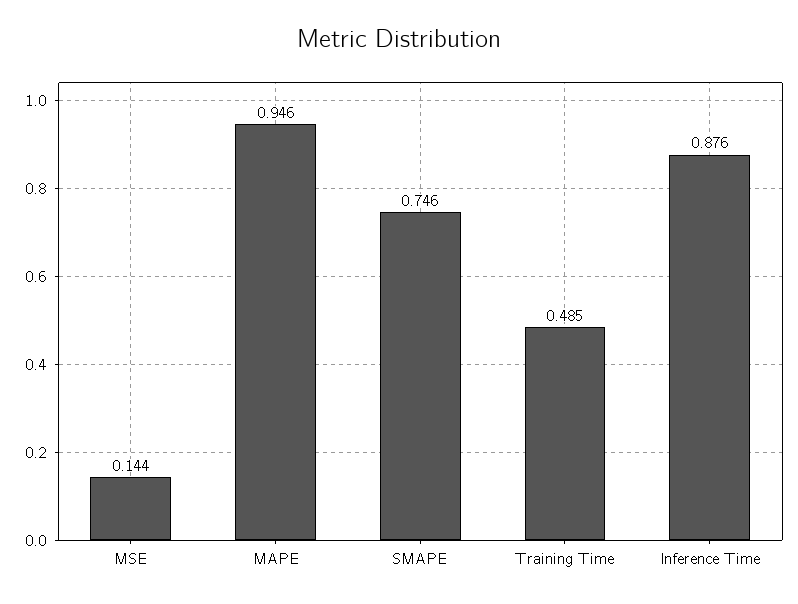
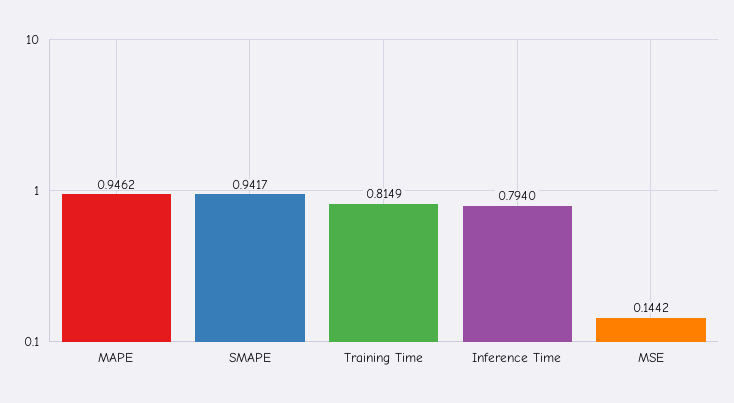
  {
    "MSE": 0.1442,
    "MAPE": 0.9462,
-   "SMAPE": 0.746,
+   "SMAPE": 0.9417,
-   "Training Time": 0.485,
+   "Training Time": 0.8149,
-   "Inference Time": 0.876
+   "Inference Time": 0.794
  }

